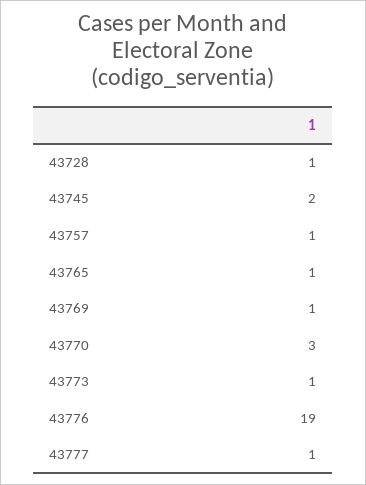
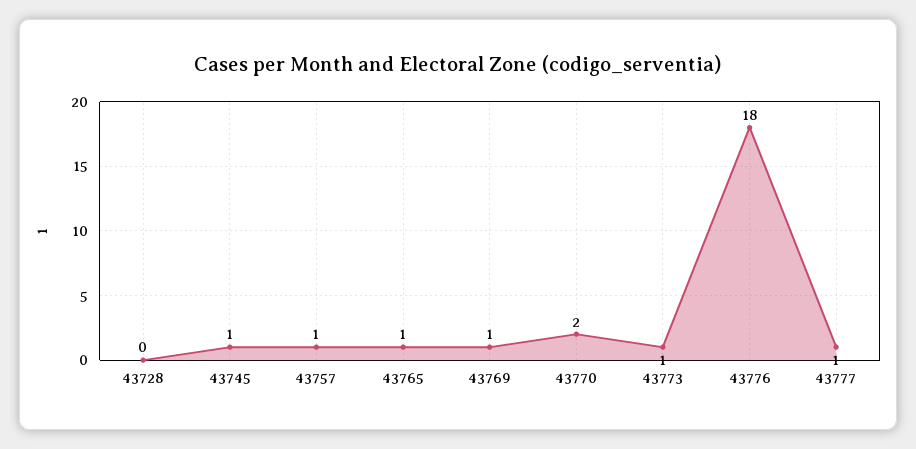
  {
-   "43728": 1,
+   "43728": 0,
-   "43745": 2,
+   "43745": 1,
    "43757": 1,
    "43765": 1,
    "43769": 1,
-   "43770": 3,
+   "43770": 2,
    "43773": 1,
-   "43776": 19,
+   "43776": 18,
    "43777": 1
  }

